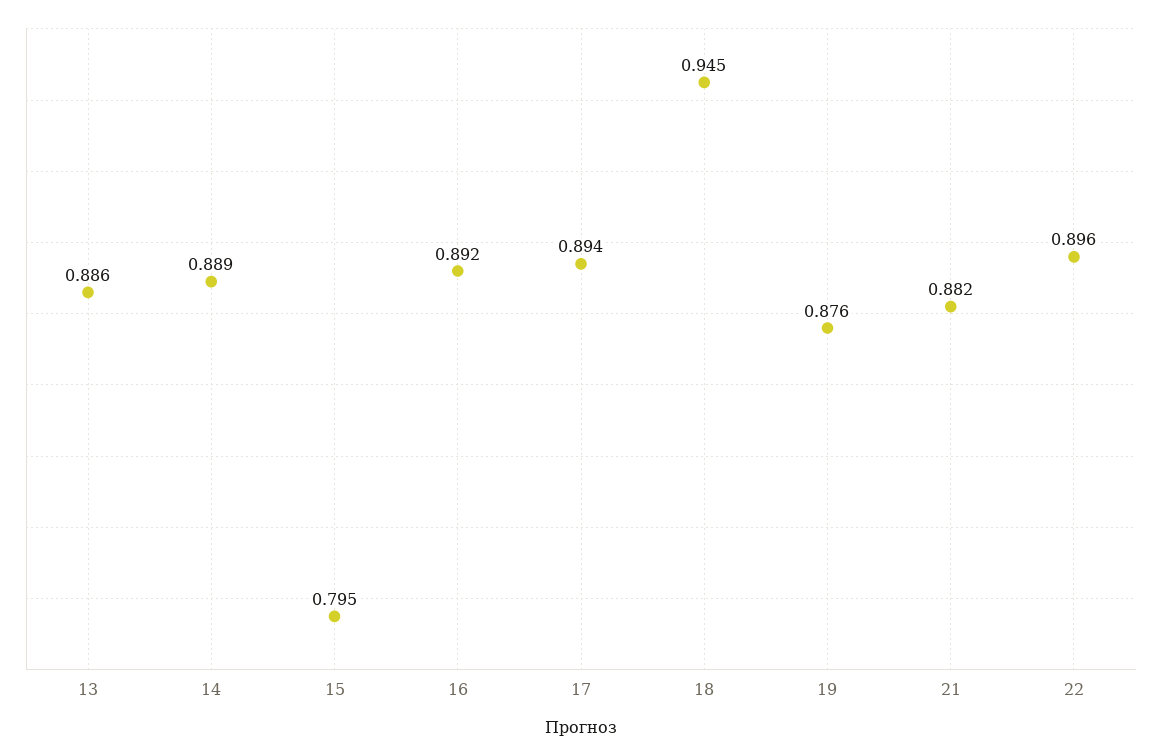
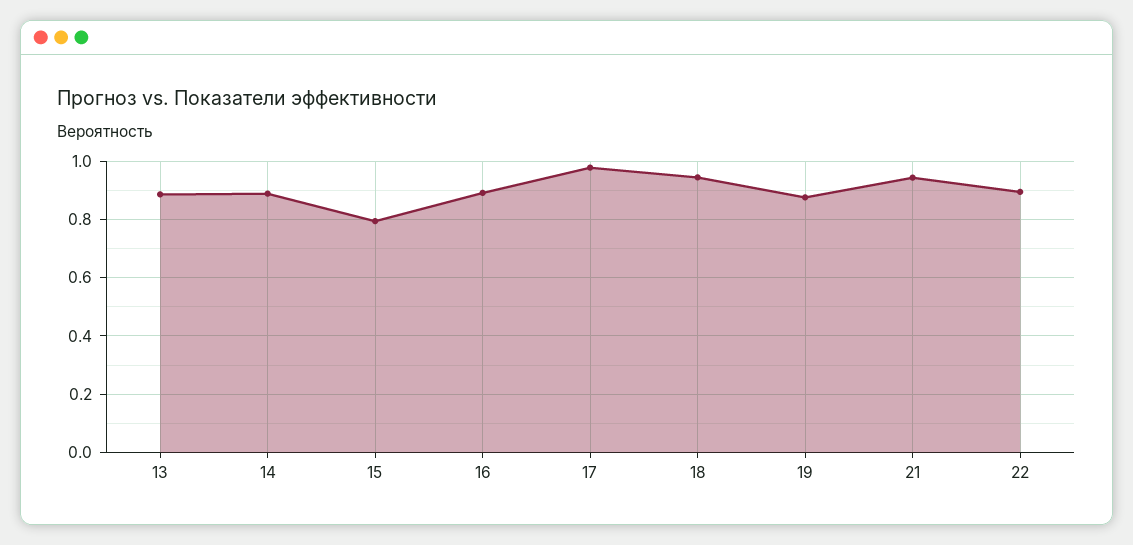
  {
    "13": 0.886,
    "14": 0.889,
    "15": 0.795,
    "16": 0.892,
-   "17": 0.894,
+   "17": 0.975,
    "18": 0.945,
    "19": 0.876,
-   "21": 0.882,
+   "21": 0.95,
    "22": 0.896
  }

